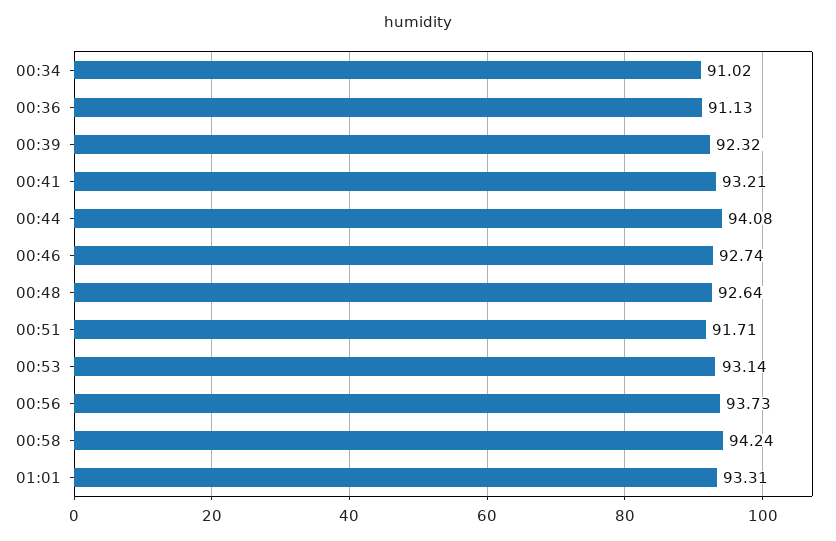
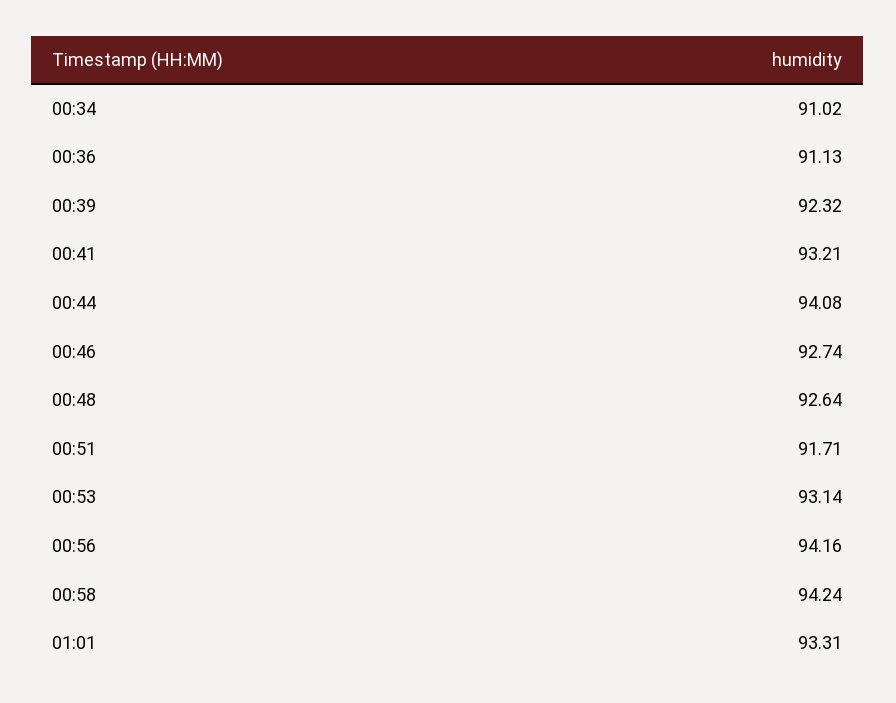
  {
    "00:34": 91.02,
    "00:36": 91.13,
    "00:39": 92.32,
    "00:41": 93.21,
    "00:44": 94.08,
    "00:46": 92.74,
    "00:48": 92.64,
    "00:51": 91.71,
    "00:53": 93.14,
-   "00:56": 93.73,
+   "00:56": 94.16,
    "00:58": 94.24,
    "01:01": 93.31
  }

